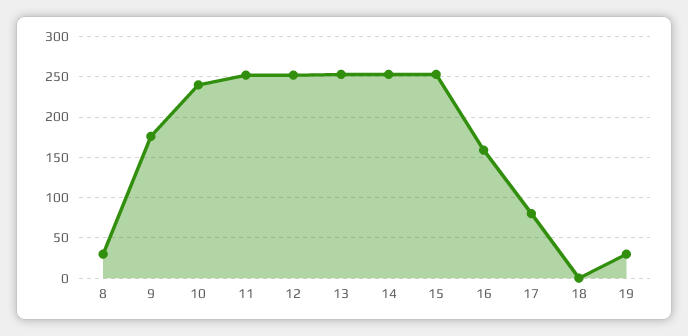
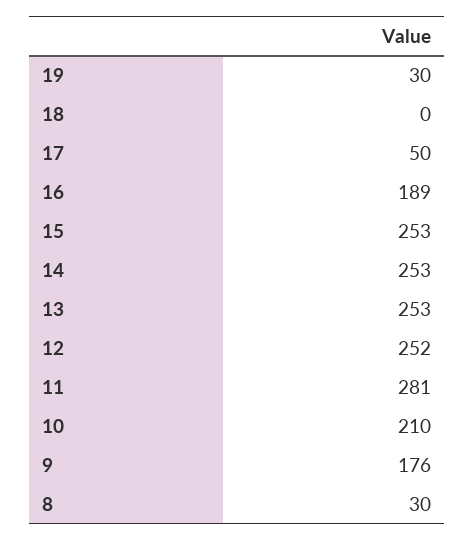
  {
    "8": 30,
    "9": 176,
-   "10": 240,
+   "10": 210,
-   "11": 250,
+   "11": 281,
    "12": 252,
    "13": 253,
    "14": 253,
    "15": 253,
-   "16": 160,
+   "16": 189,
-   "17": 80,
+   "17": 50,
    "18": 0,
    "19": 30
  }

